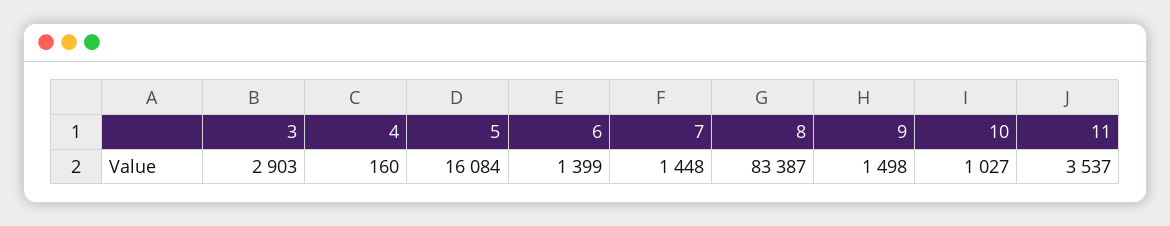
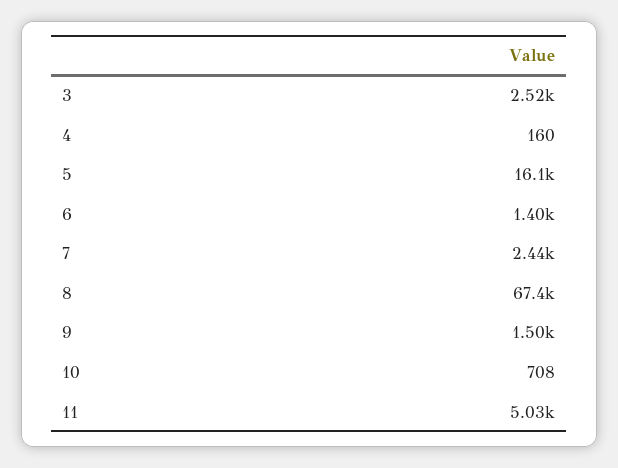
  {
-   "3": 2903,
+   "3": 2520,
    "4": 160,
    "5": 16084,
    "6": 1399,
-   "7": 1448,
+   "7": 2440,
-   "8": 83387,
+   "8": 67400,
    "9": 1498,
-   "10": 1027,
+   "10": 708,
-   "11": 3537
+   "11": 5030
  }

